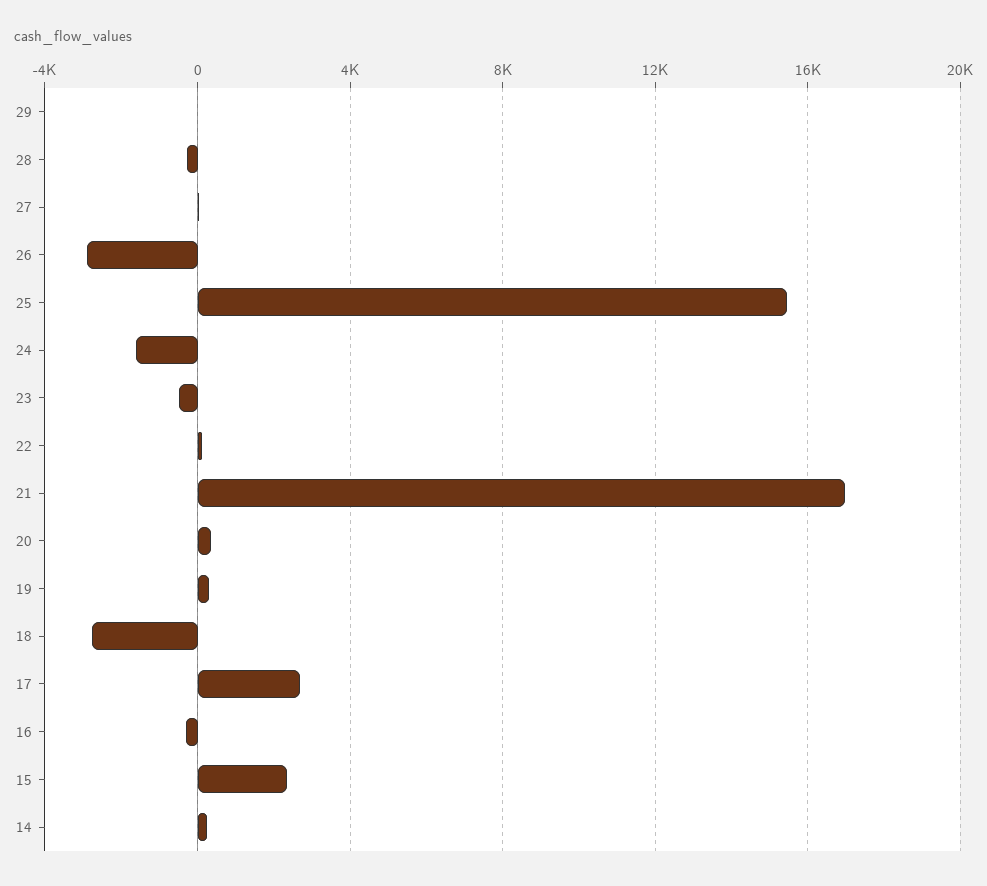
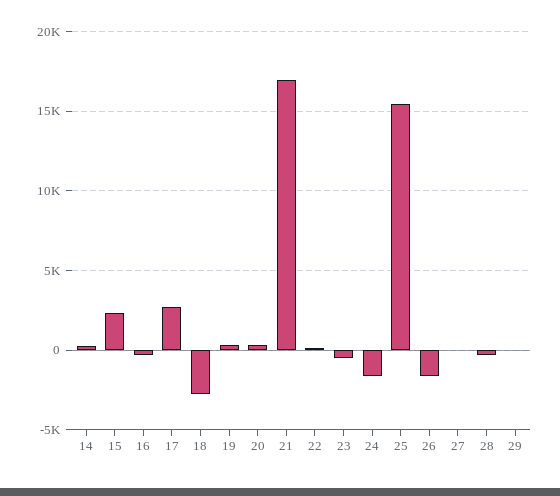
  {
    "29": 0,
    "28": -500,
    "27": 0,
-   "26": -3000,
+   "26": -1500,
    "25": 15500,
    "24": -1500,
    "23": -500,
    "22": 0,
    "21": 17000,
    "20": 500,
    "19": 500,
    "18": -3000,
    "17": 2500,
    "16": -500,
    "15": 2500,
    "14": 0
  }

